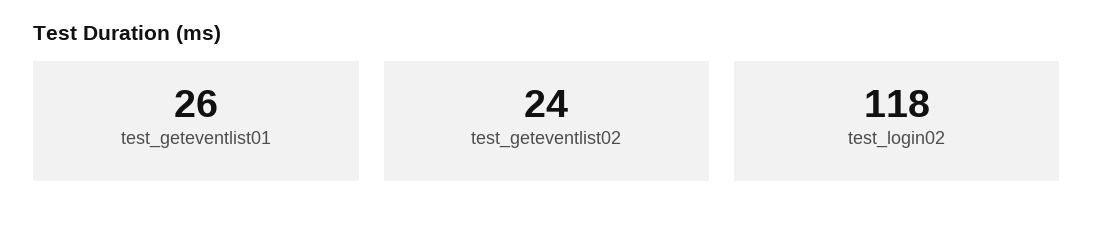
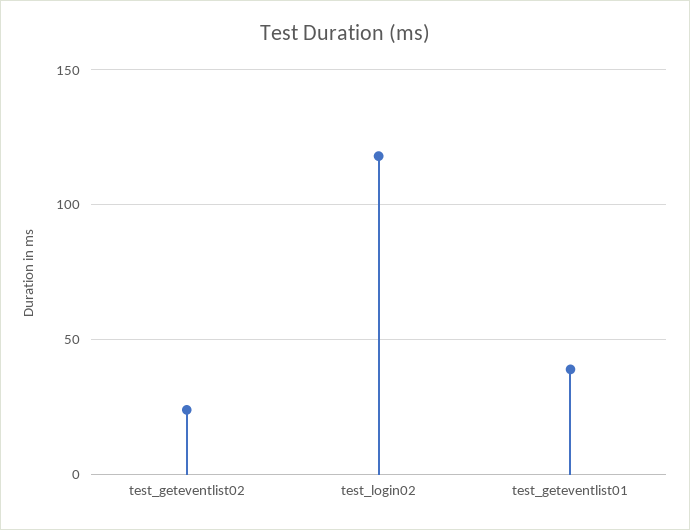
  {
-   "test_geteventlist01": 26,
+   "test_geteventlist01": 40,
    "test_geteventlist02": 24,
    "test_login02": 118
  }

